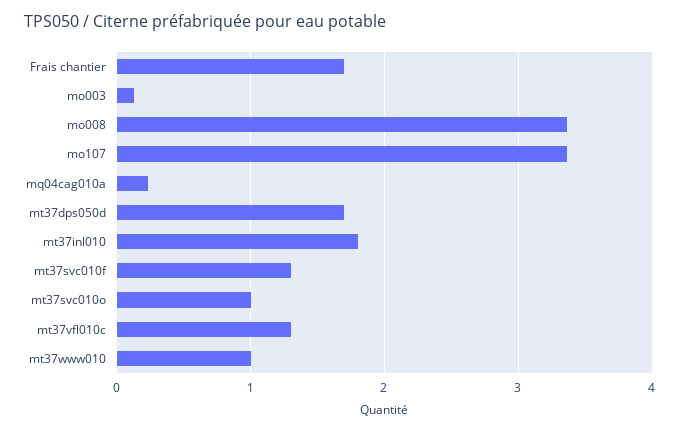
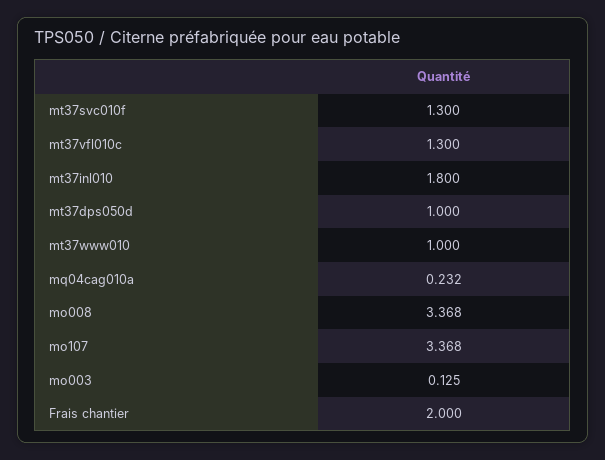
  {
-   "Frais chantier": 1.7,
+   "Frais chantier": 2,
    "mo003": 0.125,
    "mo008": 3.368,
    "mo107": 3.368,
    "mq04cag010a": 0.232,
-   "mt37dps050d": 1.7,
+   "mt37dps050d": 1,
    "mt37inl010": 1.8,
    "mt37svc010f": 1.3,
-   "mt37svc010o": 1,
    "mt37vfl010c": 1.3,
    "mt37www010": 1
  }

